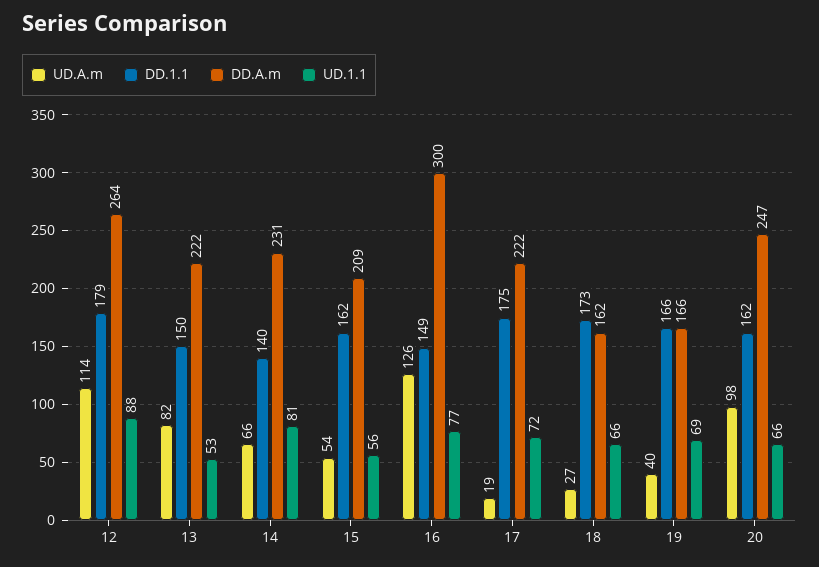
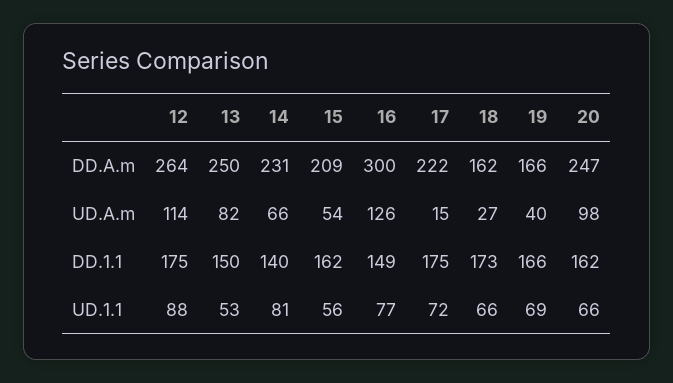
  {
    "UD.A.m": {
      "12": 114,
      "13": 82,
      "14": 66,
      "15": 54,
      "16": 126,
-     "17": 19,
+     "17": 15,
      "18": 27,
      "19": 40,
      "20": 98
    },
    "DD.1.1": {
-     "12": 179,
+     "12": 175,
      "13": 150,
      "14": 140,
      "15": 162,
      "16": 149,
      "17": 175,
      "18": 173,
      "19": 166,
      "20": 162
    },
    "DD.A.m": {
      "12": 264,
-     "13": 222,
+     "13": 250,
      "14": 231,
      "15": 209,
      "16": 300,
      "17": 222,
      "18": 162,
      "19": 166,
      "20": 247
    },
    "UD.1.1": {
      "12": 88,
      "13": 53,
      "14": 81,
      "15": 56,
      "16": 77,
      "17": 72,
      "18": 66,
      "19": 69,
      "20": 66
    }
  }

